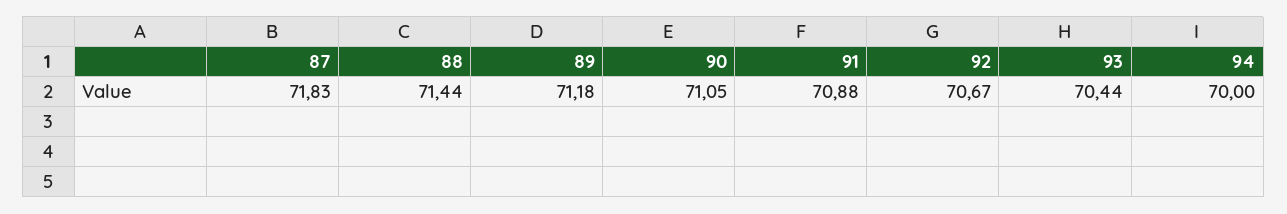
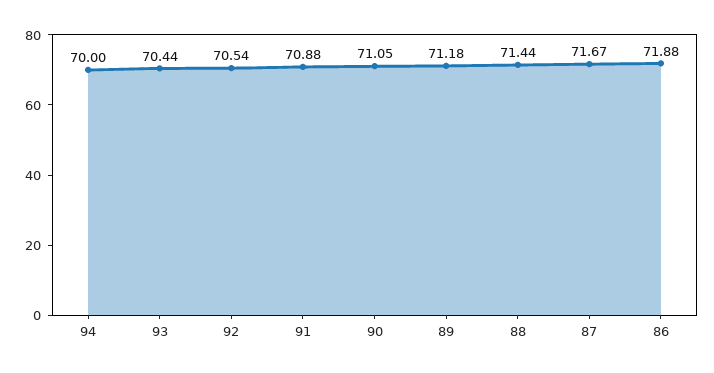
  {
-   "87": 71.83,
+   "87": 71.67,
    "88": 71.44,
    "89": 71.18,
    "90": 71.05,
    "91": 70.88,
-   "92": 70.67,
+   "92": 70.54,
    "93": 70.44,
-   "94": 70
+   "94": 70,
+   "86": 71.88
  }

